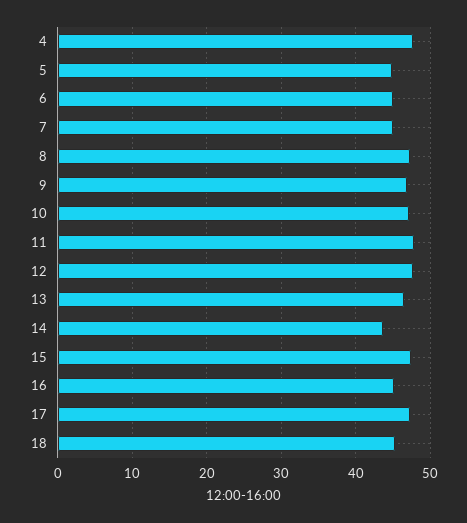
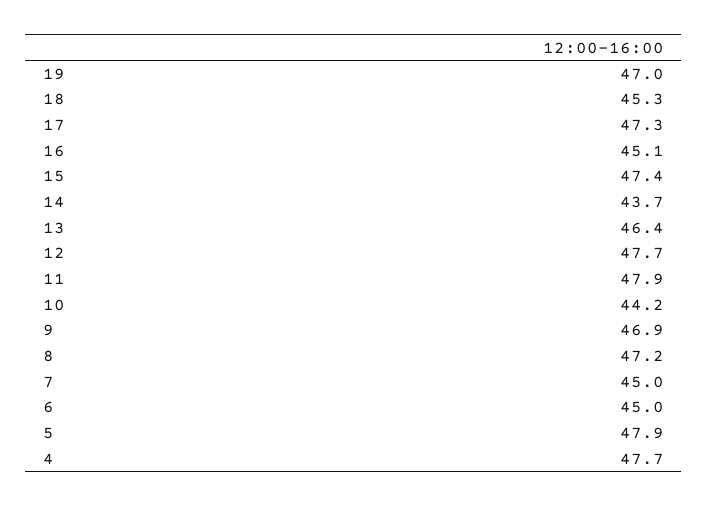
  {
    "4": 47.7,
-   "5": 45,
+   "5": 47.9,
    "6": 45,
    "7": 45,
    "8": 47.2,
    "9": 46.9,
-   "10": 47,
+   "10": 44.2,
    "11": 47.9,
    "12": 47.7,
    "13": 46.4,
    "14": 43.7,
    "15": 47.4,
    "16": 45.1,
    "17": 47.3,
-   "18": 45.3
+   "18": 45.3,
+   "19": 47
  }

